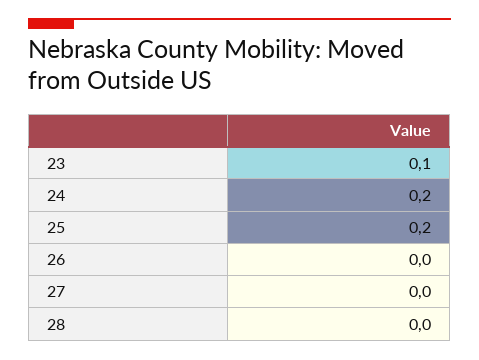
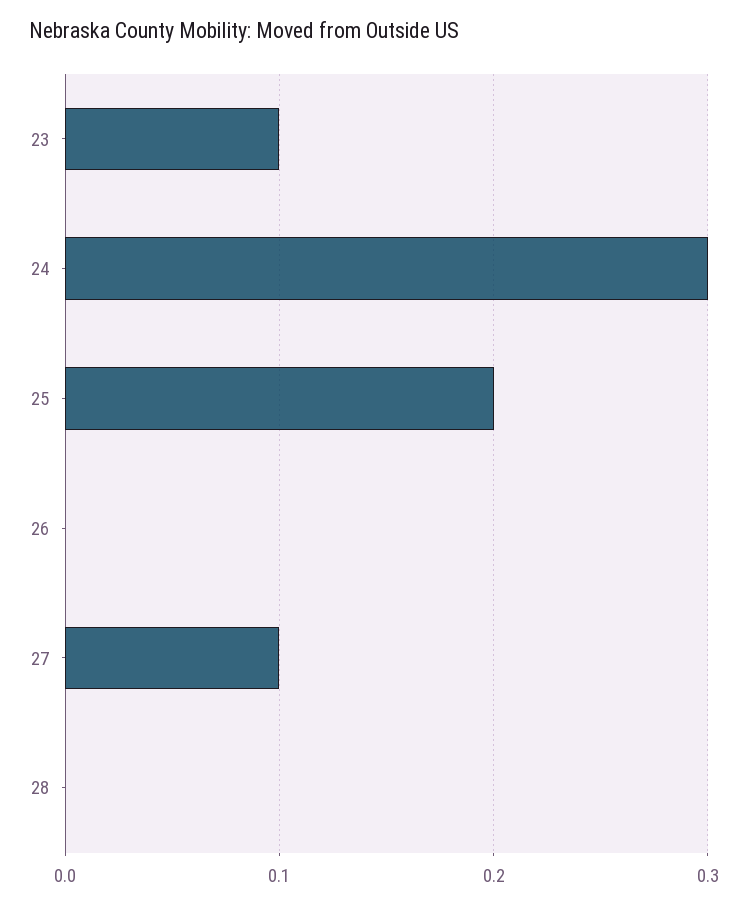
  {
    "23": 0.1,
-   "24": 0.2,
+   "24": 0.3,
    "25": 0.2,
    "26": 0,
-   "27": 0,
+   "27": 0.1,
    "28": 0
  }

